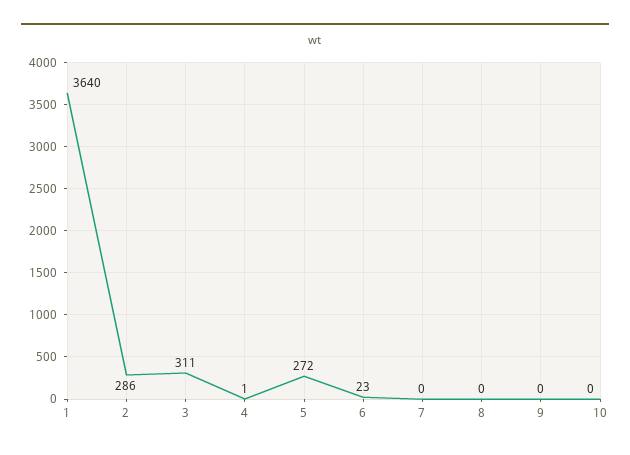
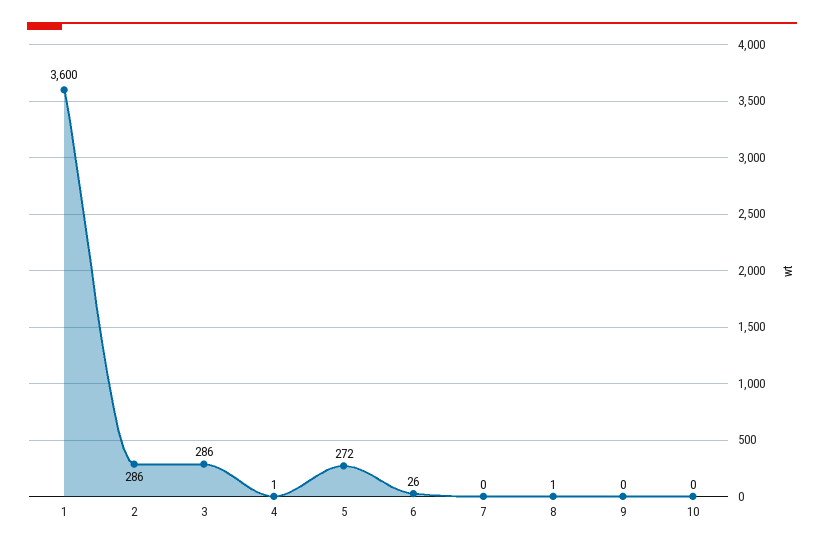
  {
-   "1": 3640,
+   "1": 3600,
    "2": 286,
-   "3": 311,
+   "3": 286,
    "4": 1,
    "5": 272,
-   "6": 23,
+   "6": 26,
    "7": 0,
-   "8": 0,
+   "8": 1,
    "9": 0,
    "10": 0
  }

